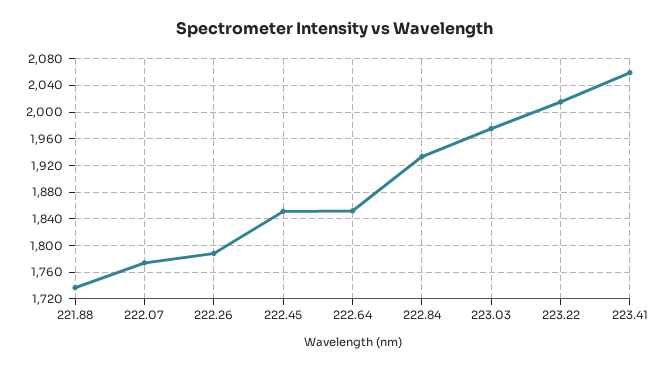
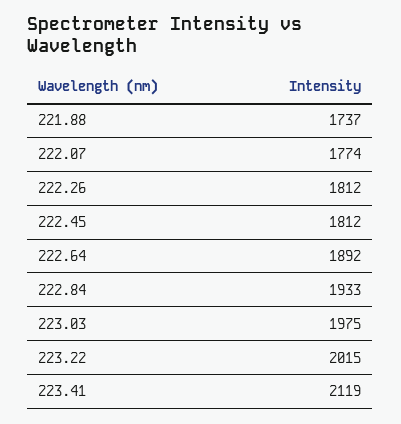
  {
    "221.88": 1737,
    "222.07": 1774,
-   "222.26": 1790,
+   "222.26": 1812,
-   "222.45": 1850,
+   "222.45": 1812,
-   "222.64": 1850,
+   "222.64": 1892,
    "222.84": 1933,
    "223.03": 1975,
    "223.22": 2015,
-   "223.41": 2060
+   "223.41": 2119
  }

